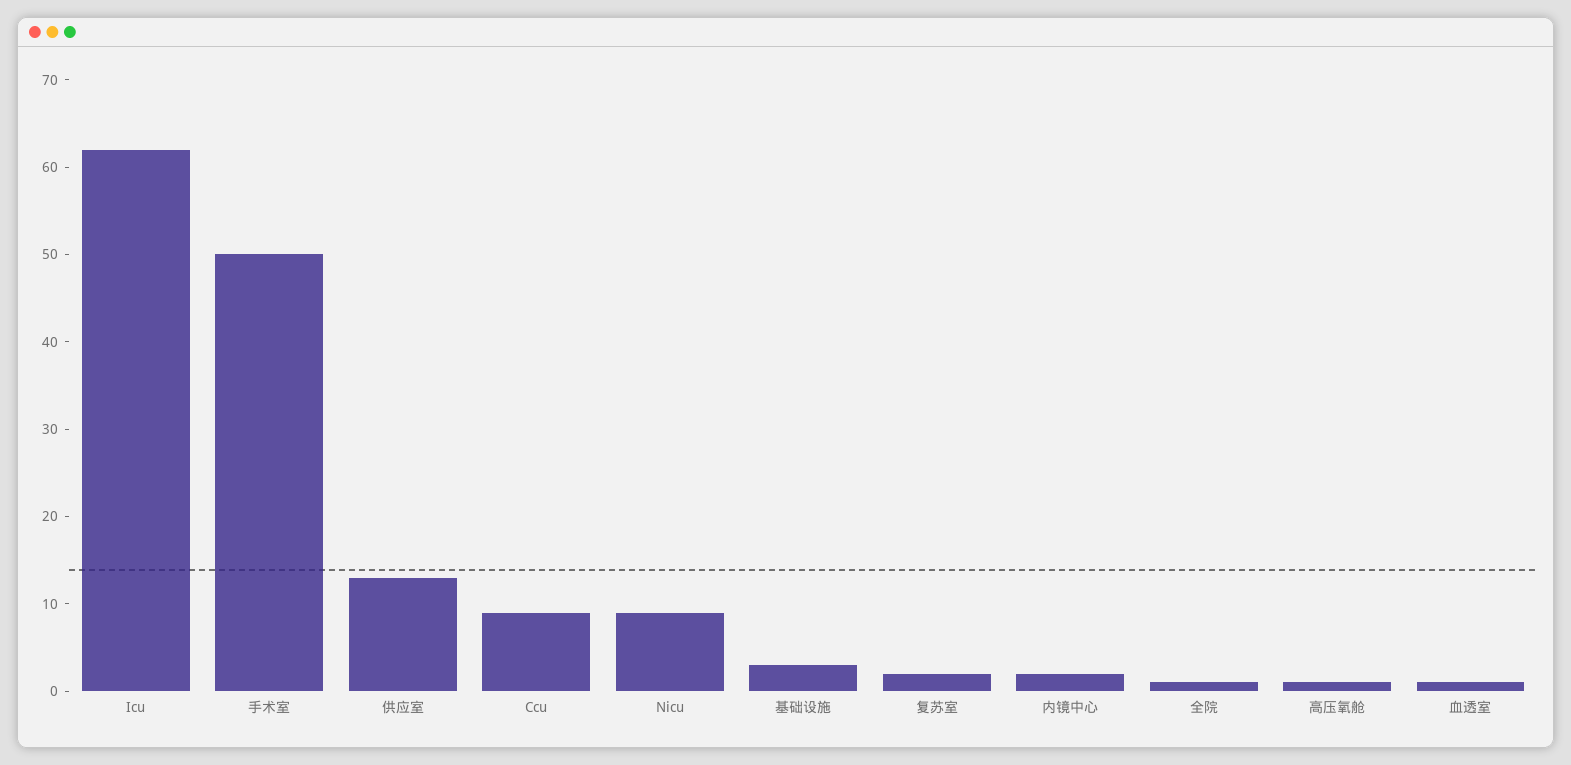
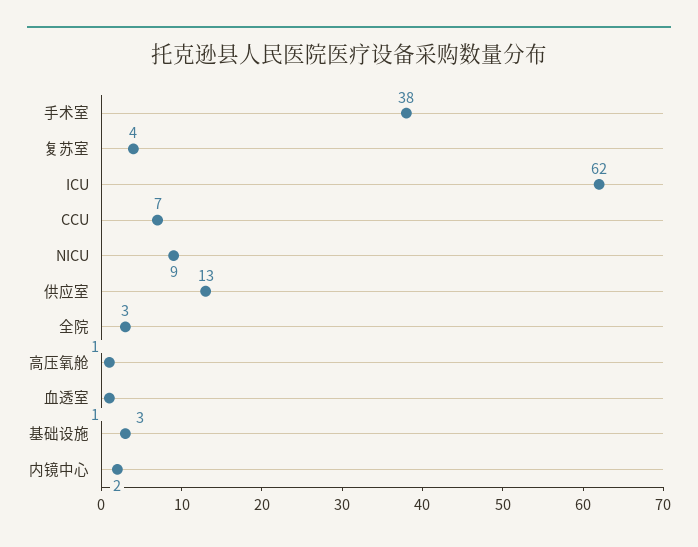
  {
    "Icu": 62,
-   "手术室": 50,
+   "手术室": 38,
    "供应室": 13,
-   "Ccu": 9,
+   "Ccu": 7,
    "Nicu": 9,
    "基础设施": 3,
-   "复苏室": 2,
+   "复苏室": 4,
    "内镜中心": 2,
-   "全院": 1,
+   "全院": 3,
    "高压氧舱": 1,
    "血透室": 1
  }

